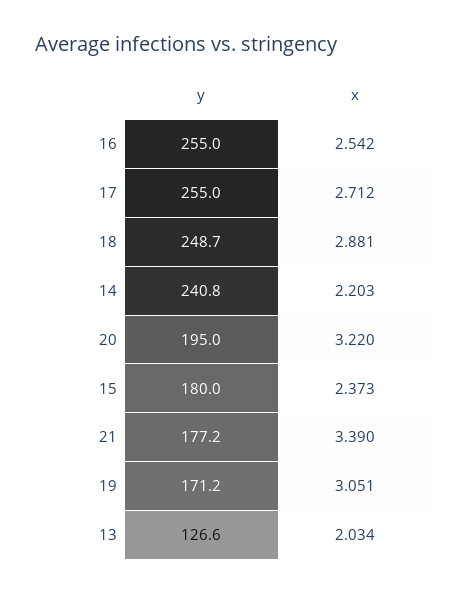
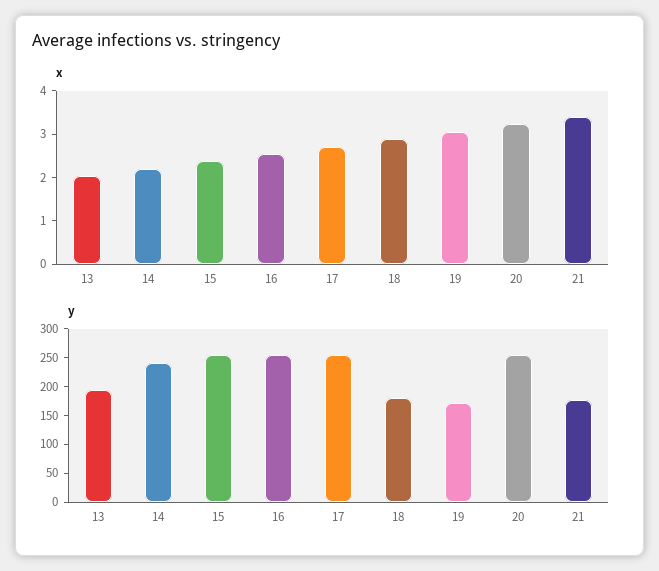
  {
    "y": {
      "16": 255,
      "17": 255,
-     "18": 248.7,
+     "18": 175,
      "14": 240.8,
-     "20": 195,
+     "20": 250,
-     "15": 180,
+     "15": 250,
      "21": 177.2,
      "19": 171.2,
-     "13": 126.6
+     "13": 200
    },
    "x": {
      "16": 2.542,
      "17": 2.712,
      "18": 2.881,
      "14": 2.203,
      "20": 3.22,
      "15": 2.373,
      "21": 3.39,
      "19": 3.051,
      "13": 2.034
    }
  }

